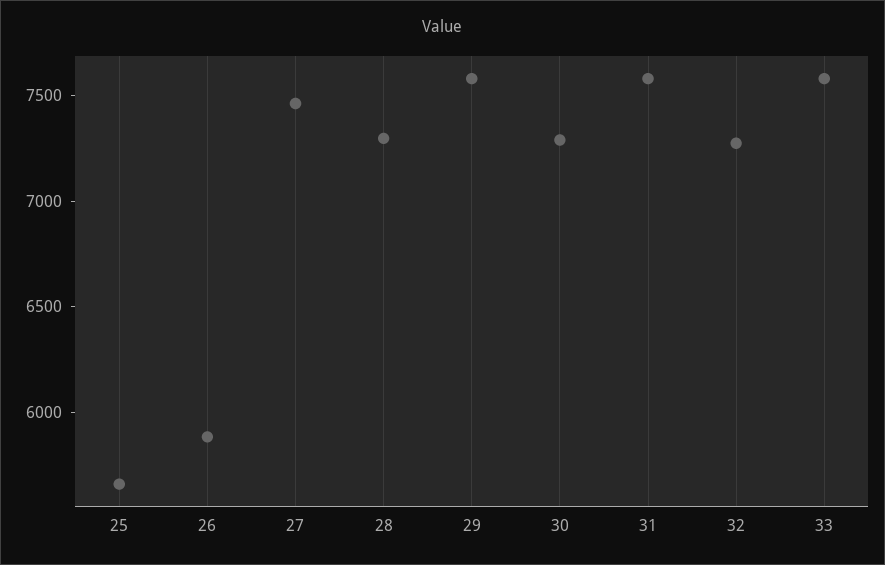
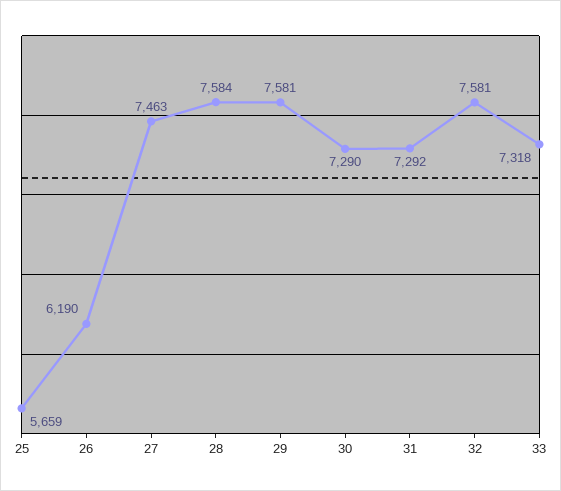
  {
    "25": 5659,
-   "26": 5900,
+   "26": 6190,
    "27": 7463,
-   "28": 7300,
+   "28": 7584,
    "29": 7581,
    "30": 7290,
-   "31": 7600,
+   "31": 7292,
-   "32": 7300,
+   "32": 7581,
-   "33": 7600
+   "33": 7318
  }

